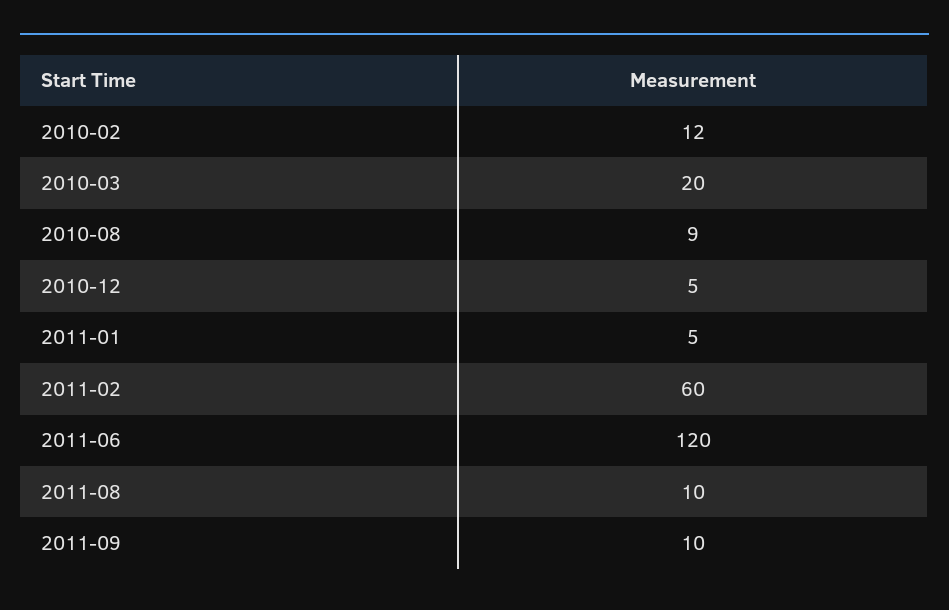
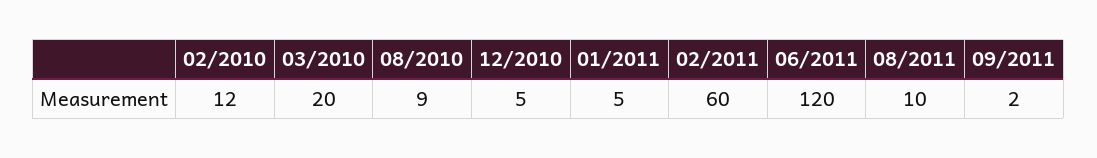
  {
    "2010-02": 12,
    "2010-03": 20,
    "2010-08": 9,
    "2010-12": 5,
    "2011-01": 5,
    "2011-02": 60,
    "2011-06": 120,
    "2011-08": 10,
-   "2011-09": 10
+   "2011-09": 2
  }

